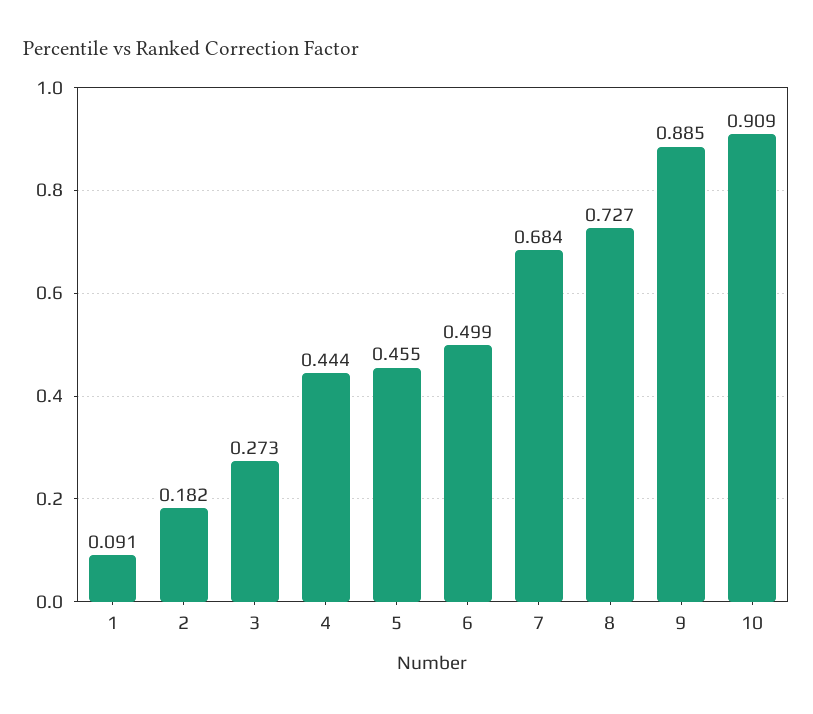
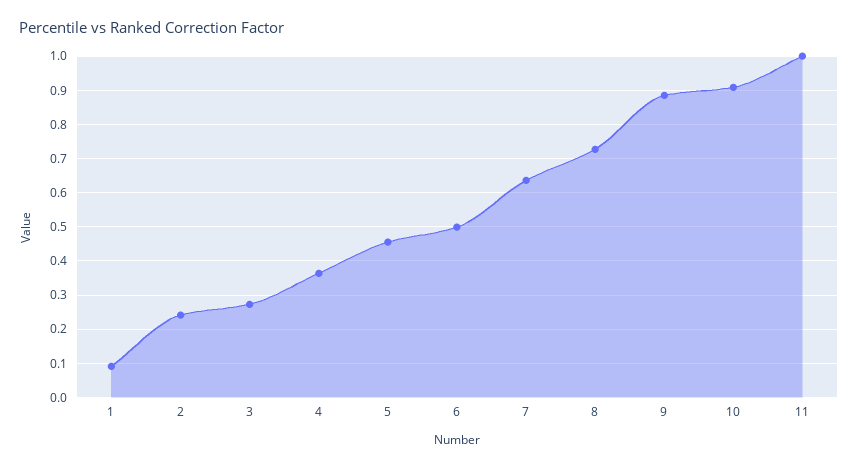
  {
    "1": 0.091,
-   "2": 0.182,
+   "2": 0.24,
    "3": 0.273,
-   "4": 0.444,
+   "4": 0.36,
    "5": 0.455,
    "6": 0.499,
-   "7": 0.684,
+   "7": 0.64,
    "8": 0.727,
    "9": 0.885,
-   "10": 0.909
+   "10": 0.909,
+   "11": 1
  }

